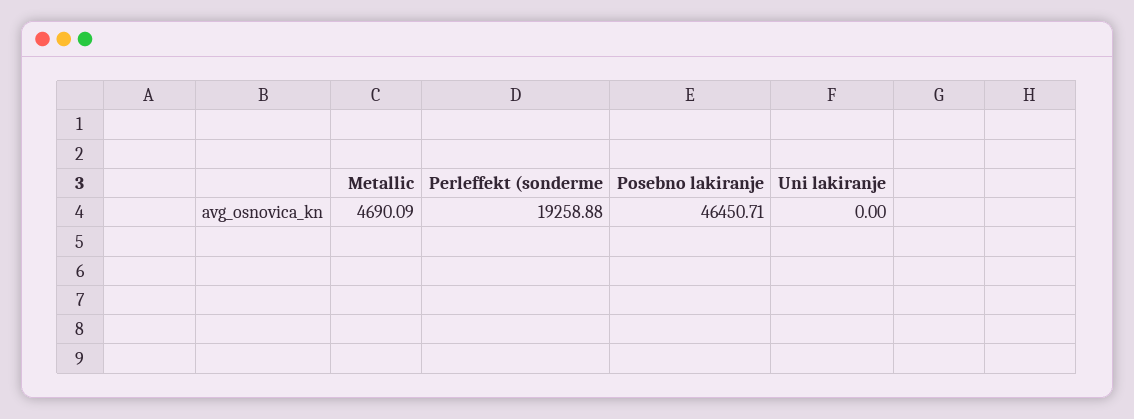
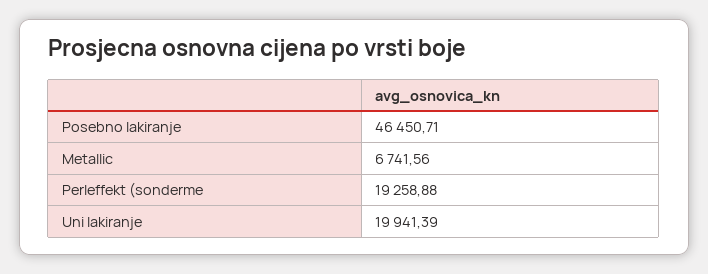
  {
-   "Metallic": 4690.09,
+   "Metallic": 6741.56,
    "Perleffekt (sonderme": 19258.88,
    "Posebno lakiranje": 46450.71,
-   "Uni lakiranje": 0
+   "Uni lakiranje": 19941.39
  }

